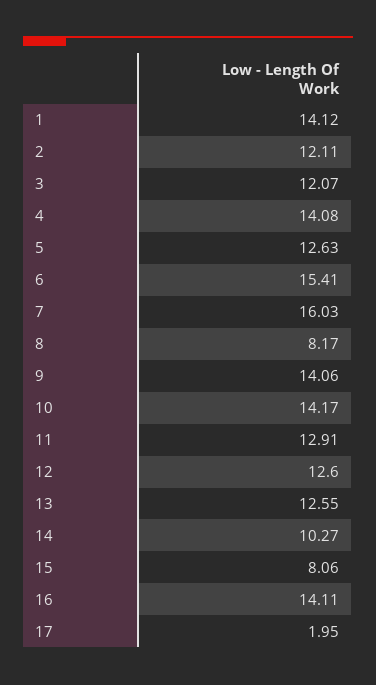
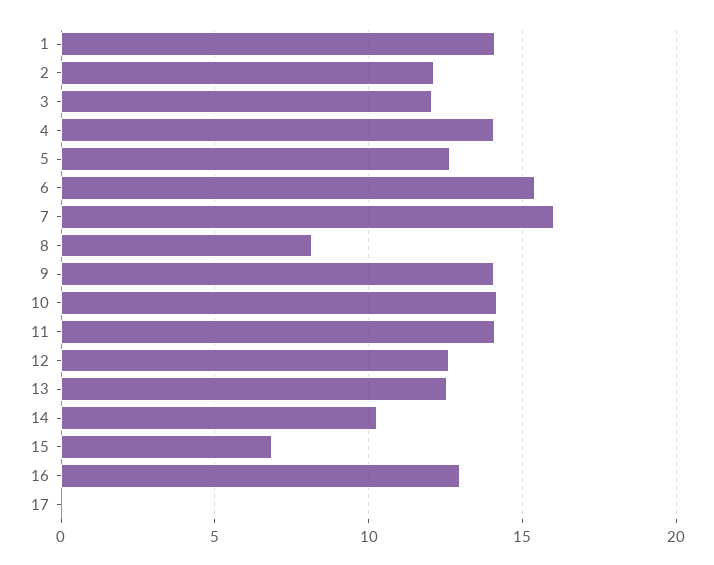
  {
    "1": 14.12,
    "2": 12.11,
    "3": 12.07,
    "4": 14.08,
    "5": 12.63,
    "6": 15.41,
    "7": 16.03,
    "8": 8.17,
    "9": 14.06,
    "10": 14.17,
-   "11": 12.91,
+   "11": 14,
    "12": 12.6,
    "13": 12.55,
    "14": 10.27,
-   "15": 8.06,
+   "15": 7,
-   "16": 14.11,
+   "16": 13,
-   "17": 1.95
+   "17": 0
  }

